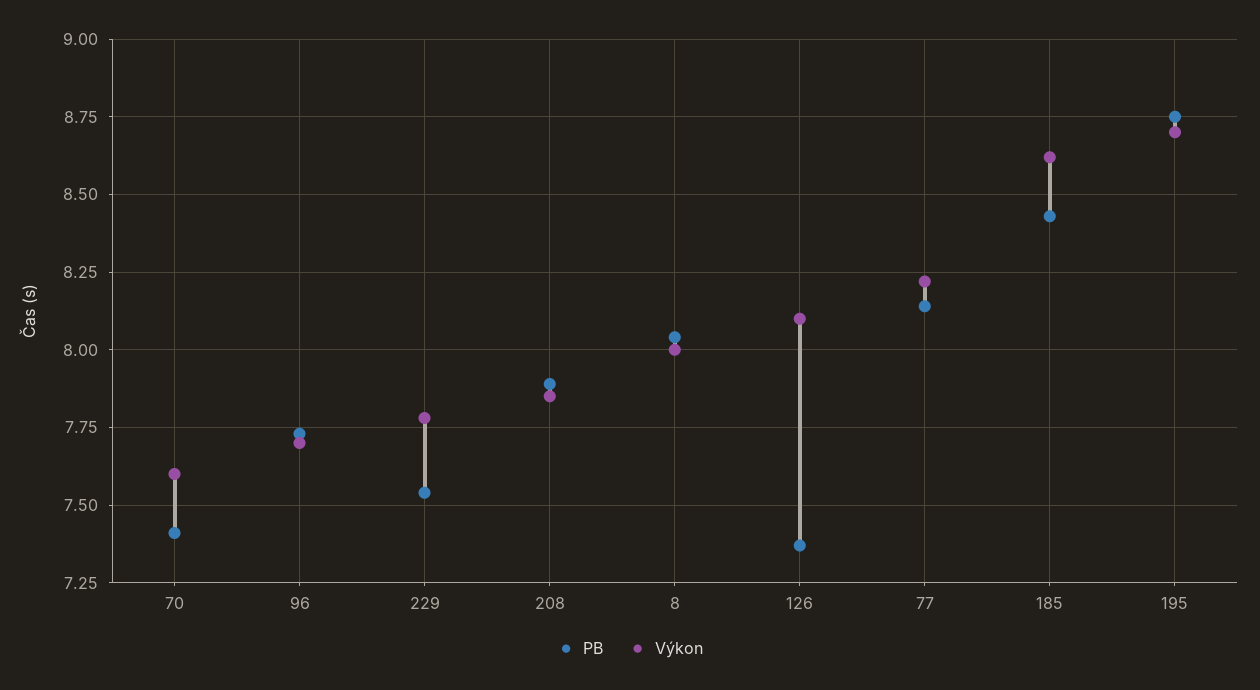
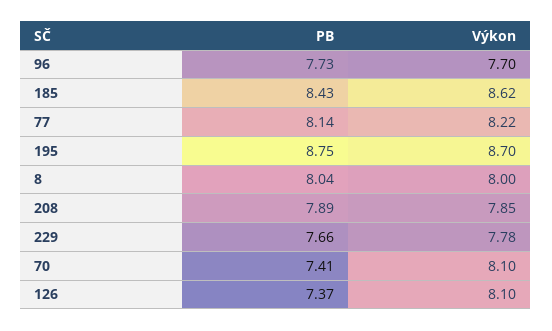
  {
    "PB": {
      "70": 7.41,
      "96": 7.73,
-     "229": 7.55,
+     "229": 7.66,
      "208": 7.89,
      "8": 8.04,
      "126": 7.37,
      "77": 8.14,
      "185": 8.43,
      "195": 8.75
    },
    "Výkon": {
-     "70": 7.6,
+     "70": 8.1,
      "96": 7.7,
      "229": 7.78,
      "208": 7.85,
      "8": 8,
      "126": 8.1,
      "77": 8.22,
      "185": 8.62,
      "195": 8.7
    }
  }

